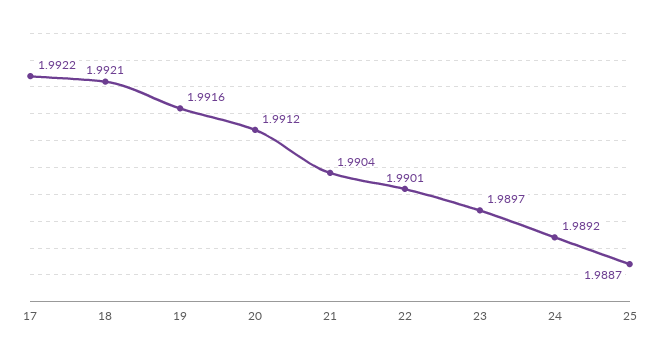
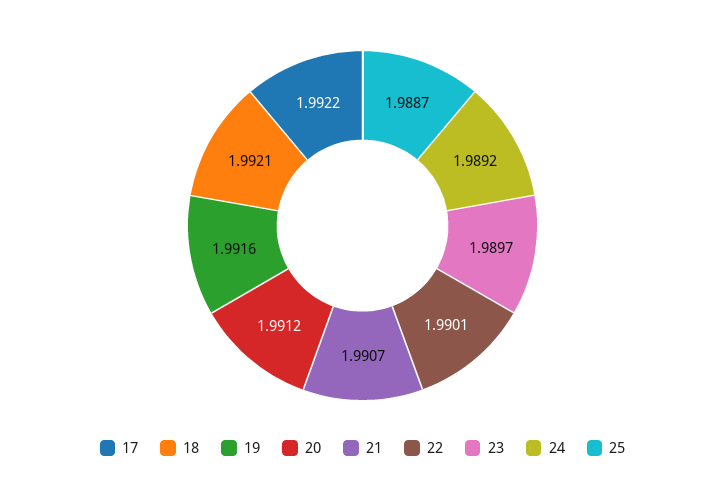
  {
    "17": 1.9922,
    "18": 1.9921,
    "19": 1.9916,
    "20": 1.9912,
-   "21": 1.9904,
+   "21": 1.9907,
    "22": 1.9901,
    "23": 1.9897,
    "24": 1.9892,
    "25": 1.9887
  }

